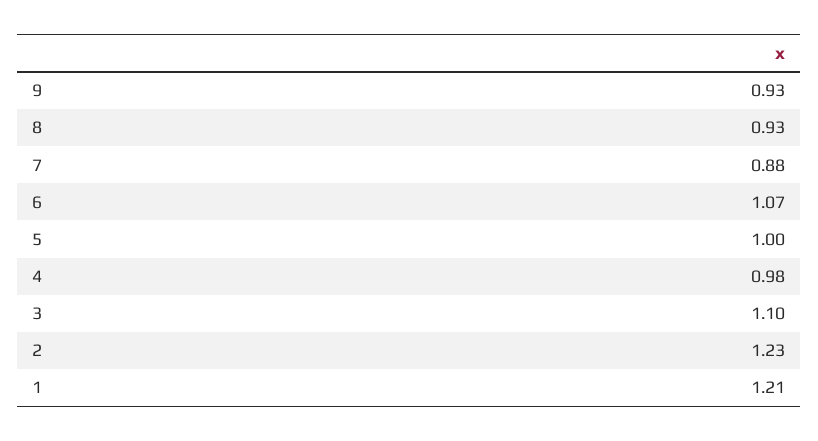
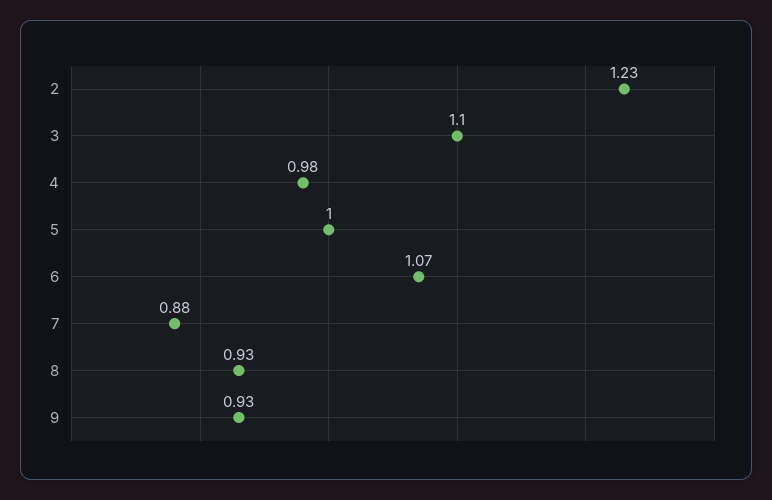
  {
    "9": 0.93,
    "8": 0.93,
    "7": 0.88,
    "6": 1.07,
    "5": 1,
    "4": 0.98,
    "3": 1.1,
-   "2": 1.23,
+   "2": 1.23
-   "1": 1.21
  }

